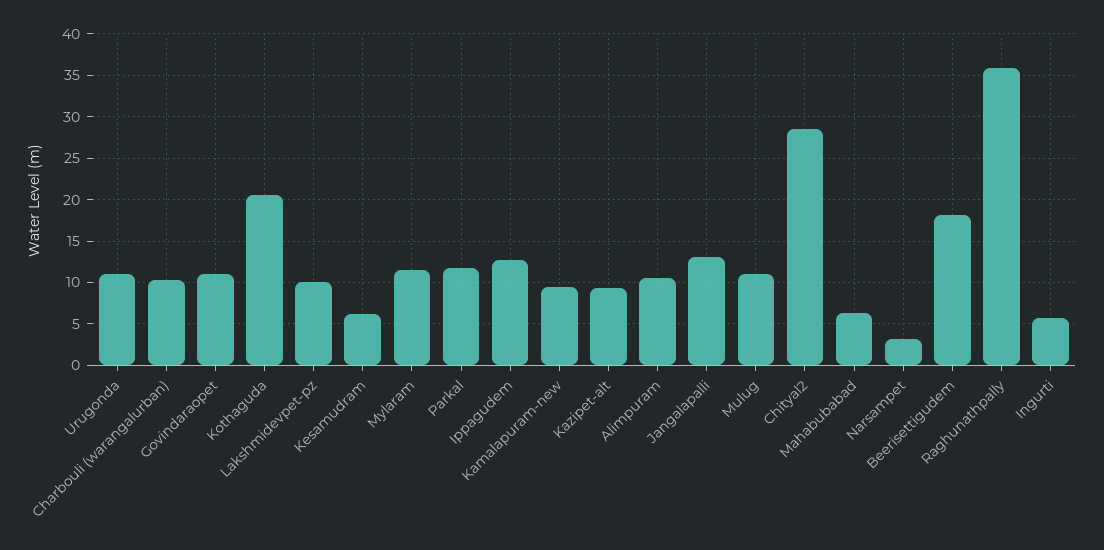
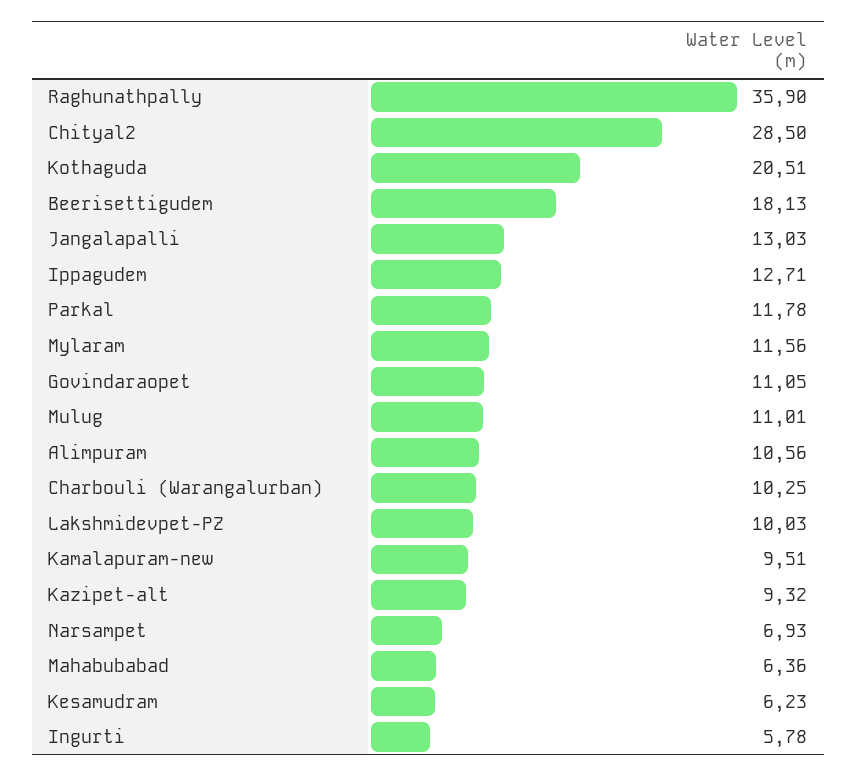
  {
-   "Urugonda": 11,
    "Charbouli (warangalurban)": 10.25,
    "Govindaraopet": 11.05,
    "Kothaguda": 20.51,
    "Lakshmidevpet-pz": 10.03,
    "Kesamudram": 6.23,
    "Mylaram": 11.56,
    "Parkal": 11.78,
    "Ippagudem": 12.71,
    "Kamalapuram-new": 9.51,
    "Kazipet-alt": 9.32,
    "Alimpuram": 10.56,
    "Jangalapalli": 13.03,
    "Mulug": 11.01,
    "Chityal2": 28.5,
    "Mahabubabad": 6.36,
-   "Narsampet": 3,
+   "Narsampet": 6.93,
    "Beerisettigudem": 18.13,
    "Raghunathpally": 35.9,
    "Ingurti": 5.78
  }

